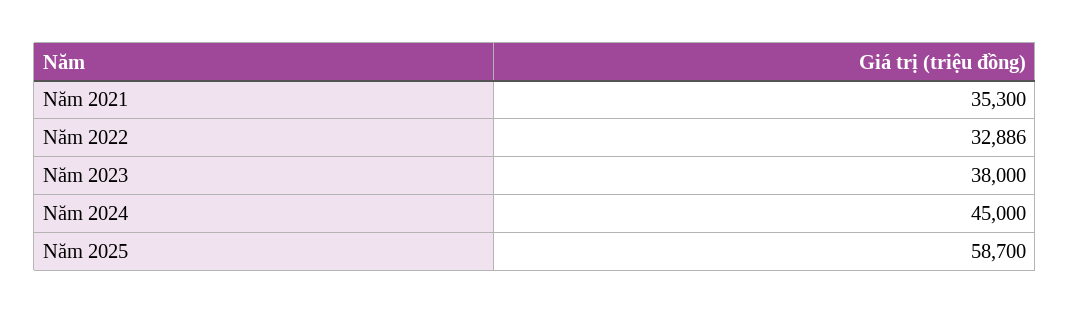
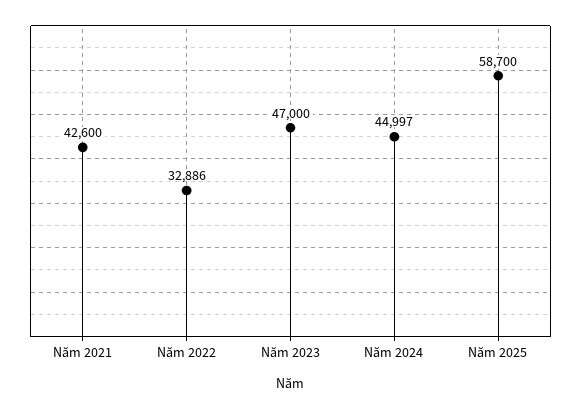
  {
-   "Năm 2021": 35300,
+   "Năm 2021": 42600,
    "Năm 2022": 32886,
-   "Năm 2023": 38000,
+   "Năm 2023": 47000,
-   "Năm 2024": 45000,
+   "Năm 2024": 44997,
    "Năm 2025": 58700
  }

